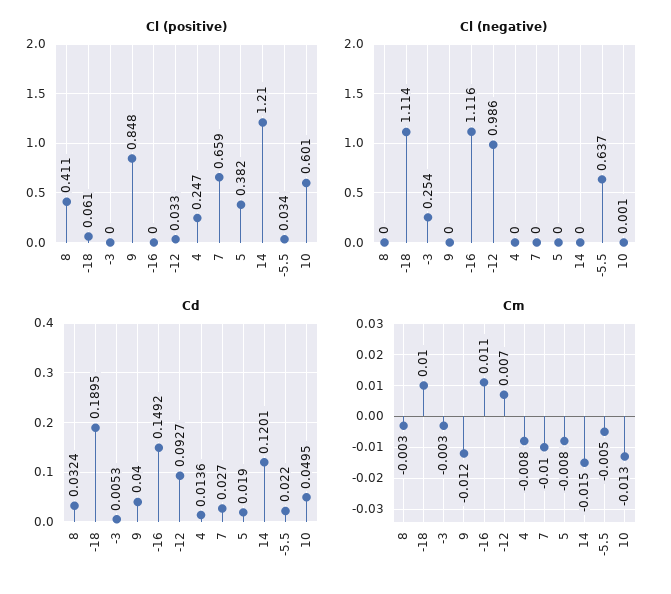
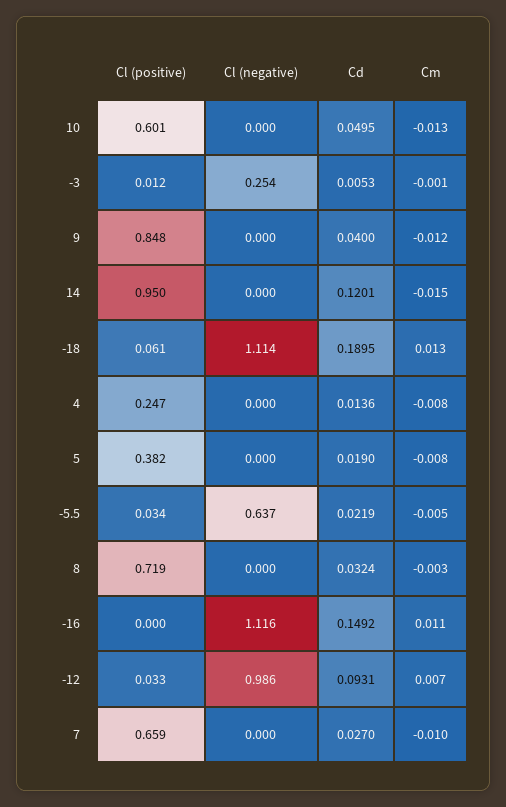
  {
    "Cl (positive)": {
-     "8": 0.411,
+     "8": 0.719,
      "-18": 0.061,
-     "-3": 0,
+     "-3": 0.012,
      "9": 0.848,
      "-16": 0,
      "-12": 0.033,
      "4": 0.247,
      "7": 0.659,
      "5": 0.382,
-     "14": 1.21,
+     "14": 0.95,
      "-5.5": 0.034,
      "10": 0.601
    },
    "Cl (negative)": {
      "8": 0,
      "-18": 1.114,
      "-3": 0.254,
      "9": 0,
      "-16": 1.116,
      "-12": 0.986,
      "4": 0,
      "7": 0,
      "5": 0,
      "14": 0,
      "-5.5": 0.637,
-     "10": 0.001
+     "10": 0
    },
    "Cd": {
      "8": 0.0324,
      "-18": 0.1895,
      "-3": 0.0053,
      "9": 0.04,
      "-16": 0.1492,
-     "-12": 0.0927,
+     "-12": 0.0931,
      "4": 0.0136,
      "7": 0.027,
      "5": 0.019,
      "14": 0.1201,
-     "-5.5": 0.022,
+     "-5.5": 0.0219,
      "10": 0.0495
    },
    "Cm": {
      "8": -0.003,
-     "-18": 0.01,
+     "-18": 0.013,
-     "-3": -0.003,
+     "-3": -0.001,
      "9": -0.012,
      "-16": 0.011,
      "-12": 0.007,
      "4": -0.008,
      "7": -0.01,
      "5": -0.008,
      "14": -0.015,
      "-5.5": -0.005,
      "10": -0.013
    }
  }

